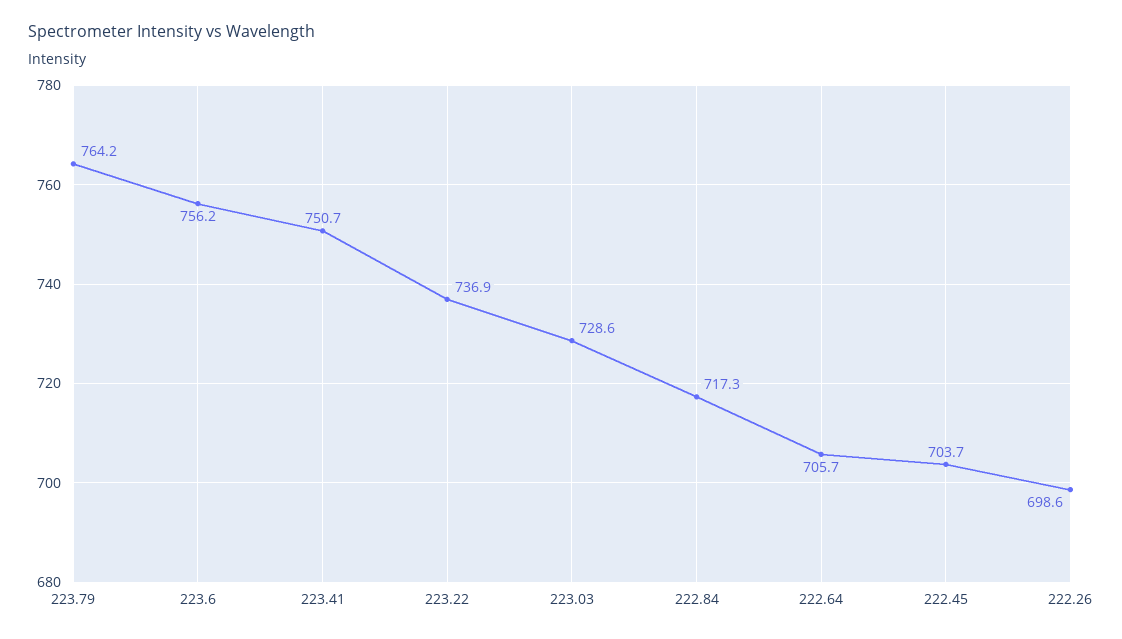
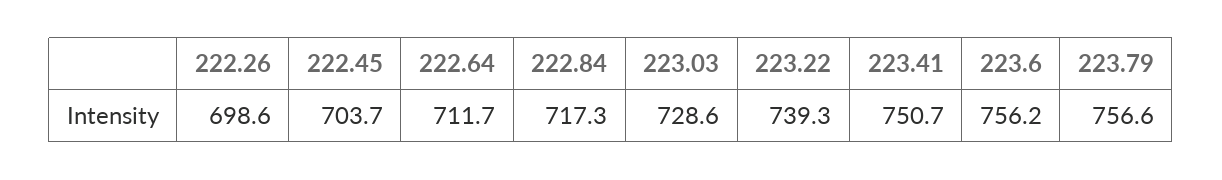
  {
-   "223.79": 764.2,
+   "223.79": 756.6,
    "223.6": 756.2,
    "223.41": 750.7,
-   "223.22": 736.9,
+   "223.22": 739.3,
    "223.03": 728.6,
    "222.84": 717.3,
-   "222.64": 705.7,
+   "222.64": 711.7,
    "222.45": 703.7,
    "222.26": 698.6
  }

